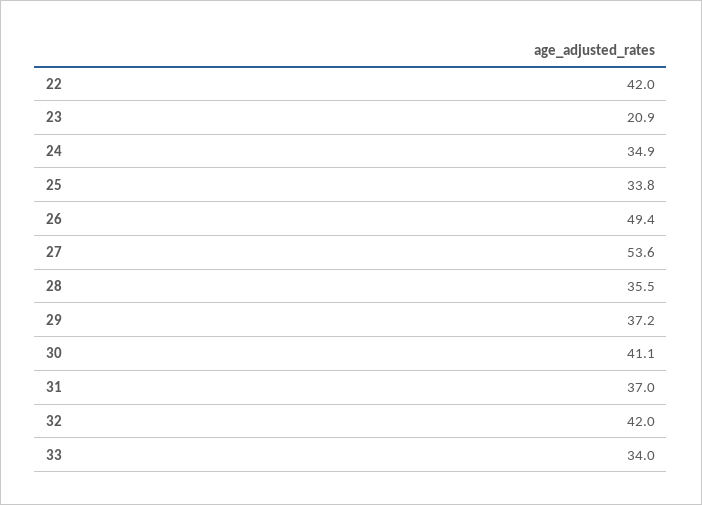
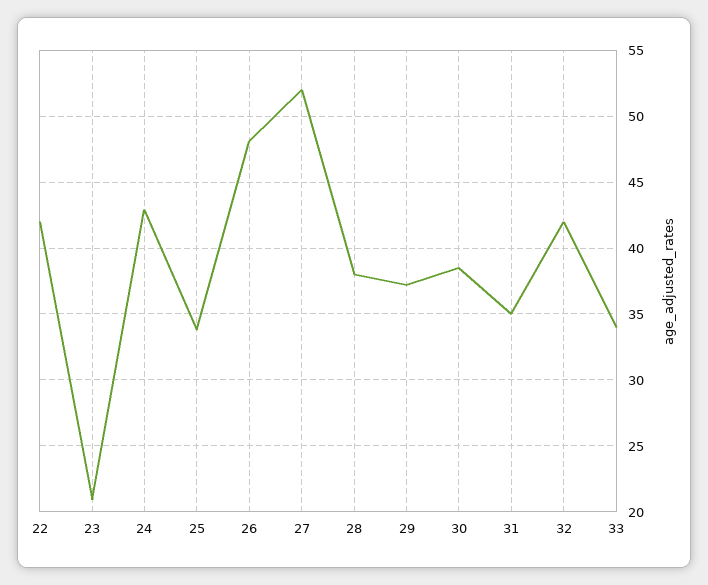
  {
    "22": 42,
    "23": 20.9,
-   "24": 34.9,
+   "24": 43,
    "25": 33.8,
-   "26": 49.4,
+   "26": 48,
-   "27": 53.6,
+   "27": 52,
-   "28": 35.5,
+   "28": 38,
    "29": 37.2,
-   "30": 41.1,
+   "30": 38.5,
-   "31": 37,
+   "31": 35,
    "32": 42,
    "33": 34
  }

